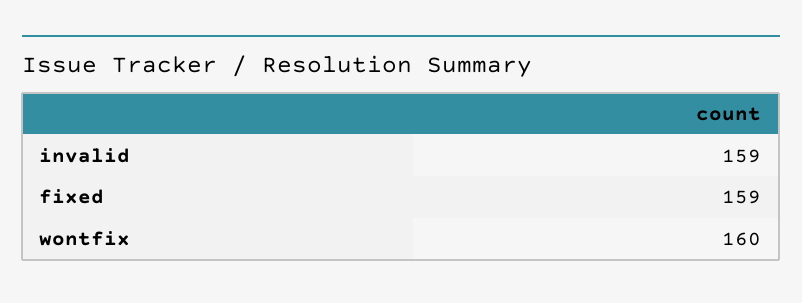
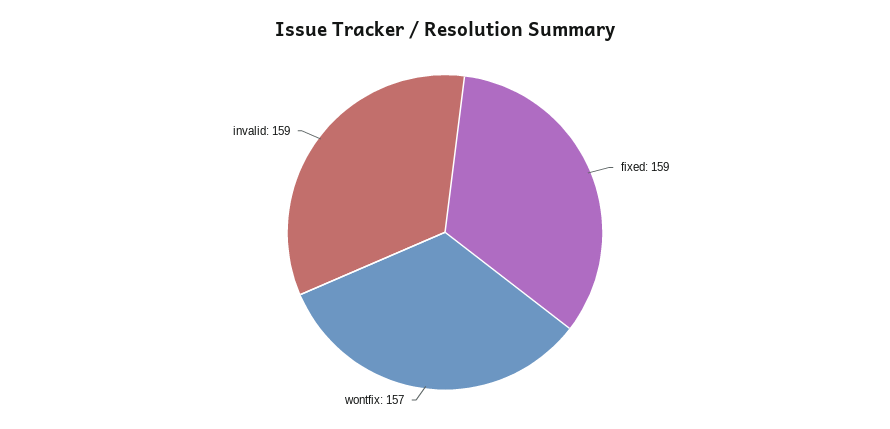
  {
    "invalid": 159,
    "fixed": 159,
-   "wontfix": 160
+   "wontfix": 157
  }

